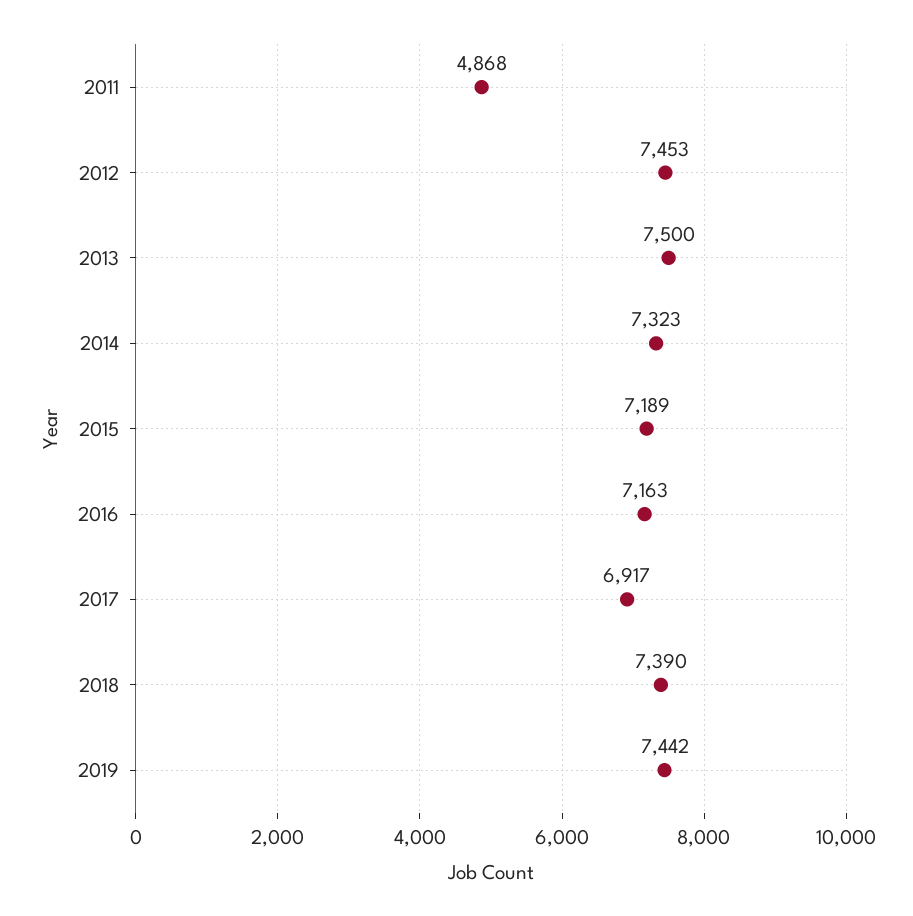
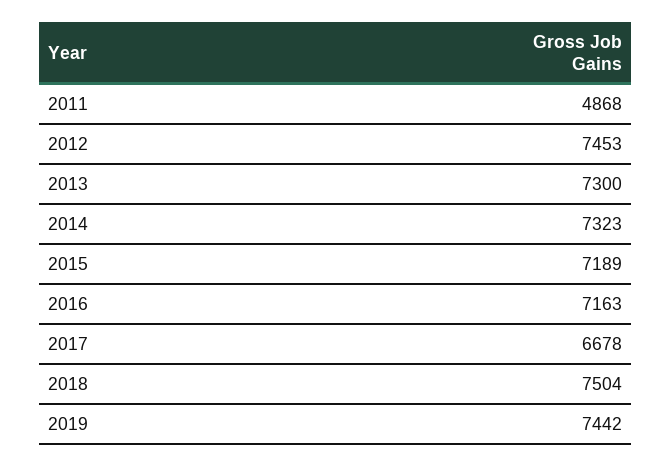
  {
    "2011": 4868,
    "2012": 7453,
-   "2013": 7500,
+   "2013": 7300,
    "2014": 7323,
    "2015": 7189,
    "2016": 7163,
-   "2017": 6917,
+   "2017": 6678,
-   "2018": 7390,
+   "2018": 7504,
    "2019": 7442
  }

